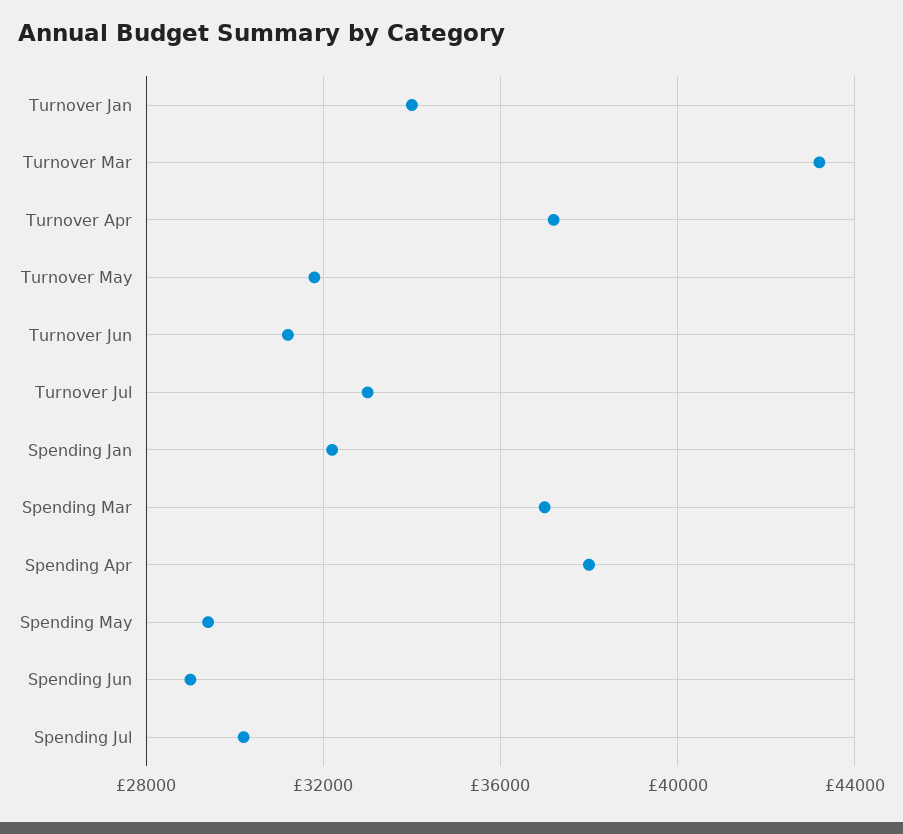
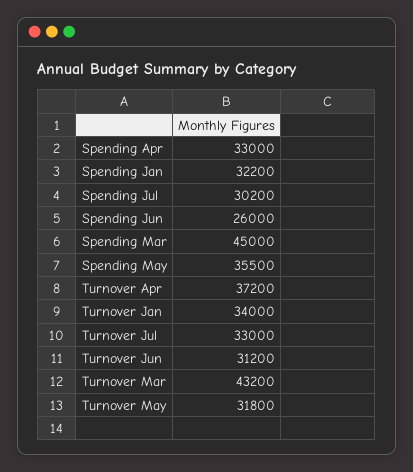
  {
    "Turnover Jan": 34000,
    "Turnover Mar": 43200,
    "Turnover Apr": 37200,
    "Turnover May": 31800,
    "Turnover Jun": 31200,
    "Turnover Jul": 33000,
    "Spending Jan": 32200,
-   "Spending Mar": 37000,
+   "Spending Mar": 45000,
-   "Spending Apr": 38000,
+   "Spending Apr": 33000,
-   "Spending May": 29500,
+   "Spending May": 35500,
-   "Spending Jun": 29000,
+   "Spending Jun": 26000,
    "Spending Jul": 30200
  }

